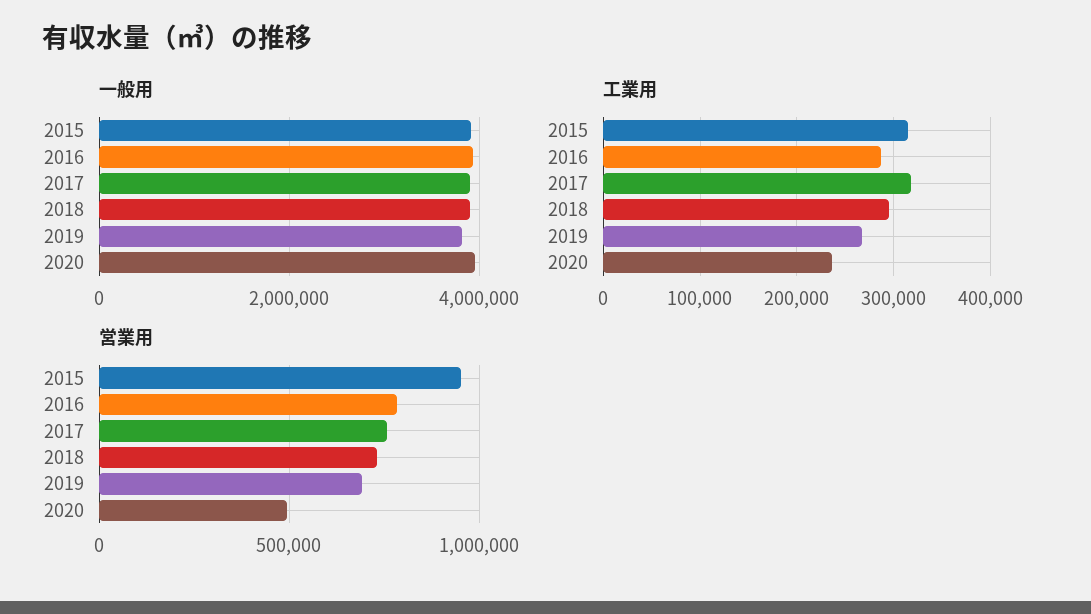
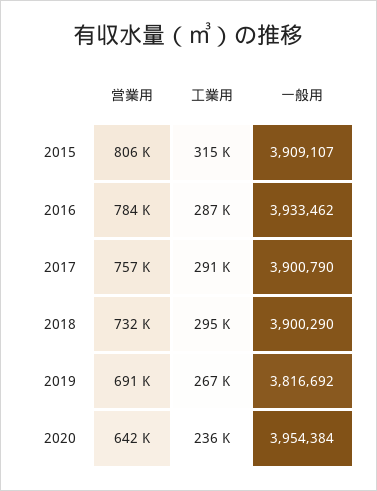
  {
    "一般用": {
      "2015": 3909107,
      "2016": 3933462,
      "2017": 3900790,
      "2018": 3900290,
      "2019": 3816692,
      "2020": 3954384
    },
    "工業用": {
      "2015": 315000,
      "2016": 287000,
-     "2017": 320000,
+     "2017": 291000,
      "2018": 295000,
      "2019": 267000,
      "2020": 236000
    },
    "営業用": {
-     "2015": 950000,
+     "2015": 806000,
      "2016": 784000,
      "2017": 757000,
      "2018": 732000,
      "2019": 691000,
-     "2020": 500000
+     "2020": 642000
    }
  }

